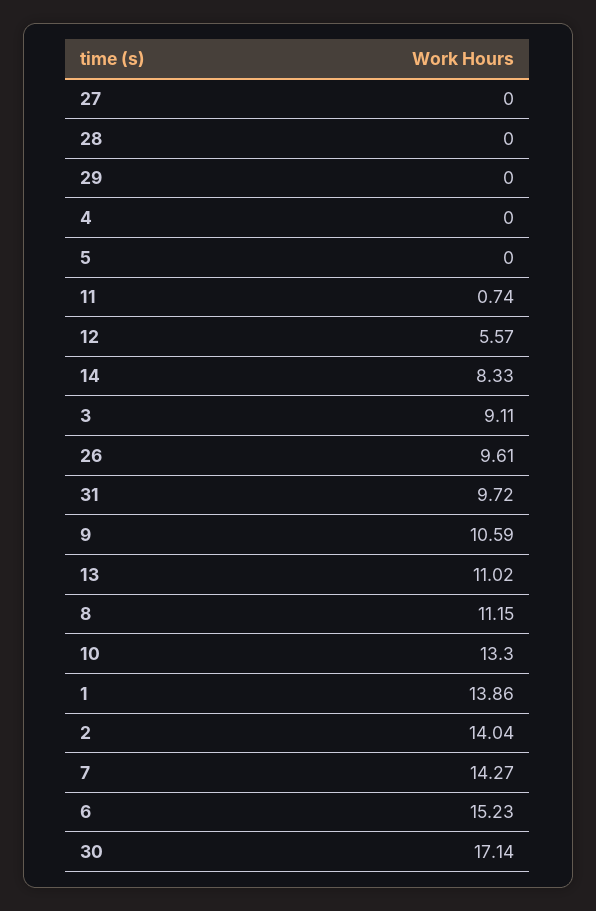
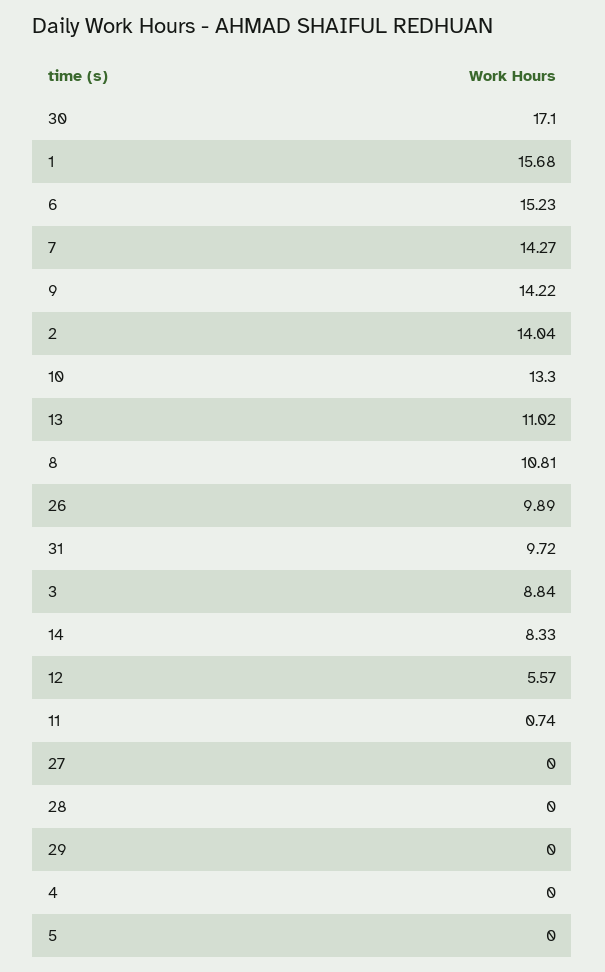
  {
    "27": 0,
    "28": 0,
    "29": 0,
    "4": 0,
    "5": 0,
    "11": 0.74,
    "12": 5.57,
    "14": 8.33,
-   "3": 9.11,
+   "3": 8.84,
-   "26": 9.61,
+   "26": 9.89,
    "31": 9.72,
-   "9": 10.59,
+   "9": 14.22,
    "13": 11.02,
-   "8": 11.15,
+   "8": 10.81,
    "10": 13.3,
-   "1": 13.86,
+   "1": 15.68,
    "2": 14.04,
    "7": 14.27,
    "6": 15.23,
-   "30": 17.14
+   "30": 17.1
  }

